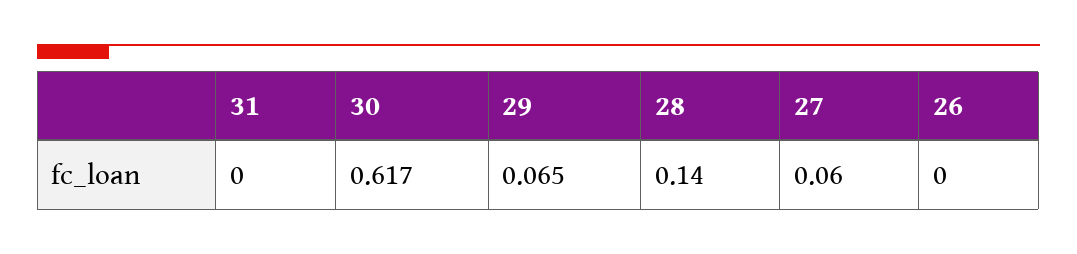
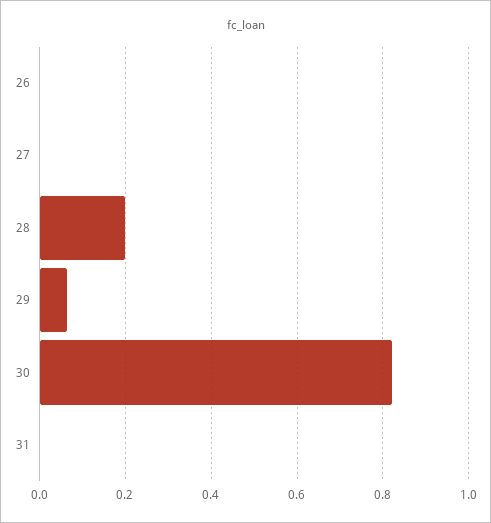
  {
    "31": 0,
-   "30": 0.617,
+   "30": 0.82,
    "29": 0.065,
-   "28": 0.14,
+   "28": 0.2,
-   "27": 0.06,
+   "27": 0,
    "26": 0
  }

